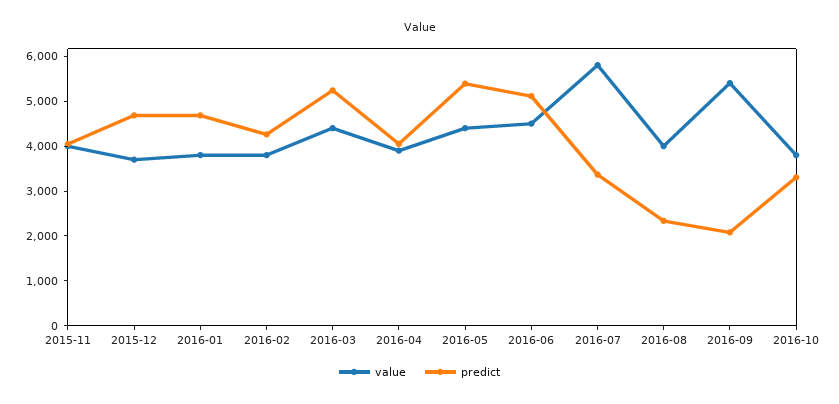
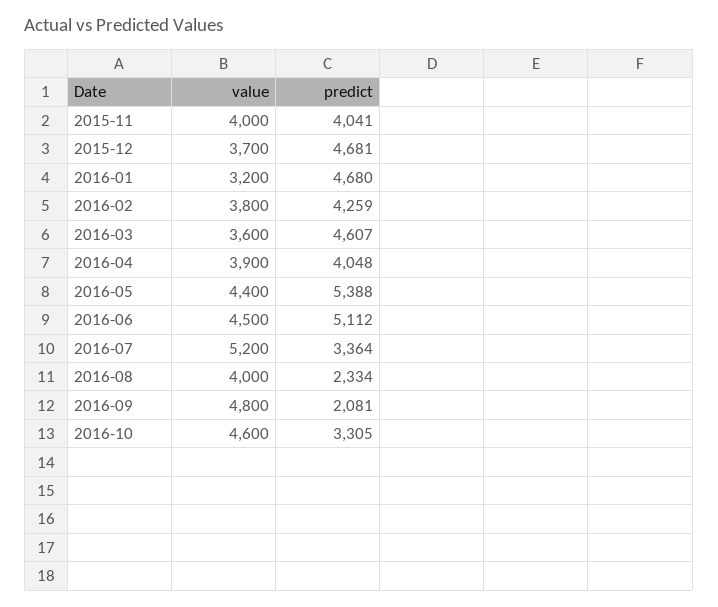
  {
    "value": {
      "2015-11": 4000,
      "2015-12": 3700,
-     "2016-01": 3800,
+     "2016-01": 3200,
      "2016-02": 3800,
-     "2016-03": 4400,
+     "2016-03": 3600,
      "2016-04": 3900,
      "2016-05": 4400,
      "2016-06": 4500,
-     "2016-07": 5800,
+     "2016-07": 5200,
      "2016-08": 4000,
-     "2016-09": 5400,
+     "2016-09": 4800,
-     "2016-10": 3800
+     "2016-10": 4600
    },
    "predict": {
      "2015-11": 4041,
      "2015-12": 4681,
      "2016-01": 4680,
      "2016-02": 4259,
-     "2016-03": 5200,
+     "2016-03": 4607,
      "2016-04": 4048,
      "2016-05": 5388,
      "2016-06": 5112,
      "2016-07": 3364,
      "2016-08": 2334,
      "2016-09": 2081,
      "2016-10": 3305
    }
  }

